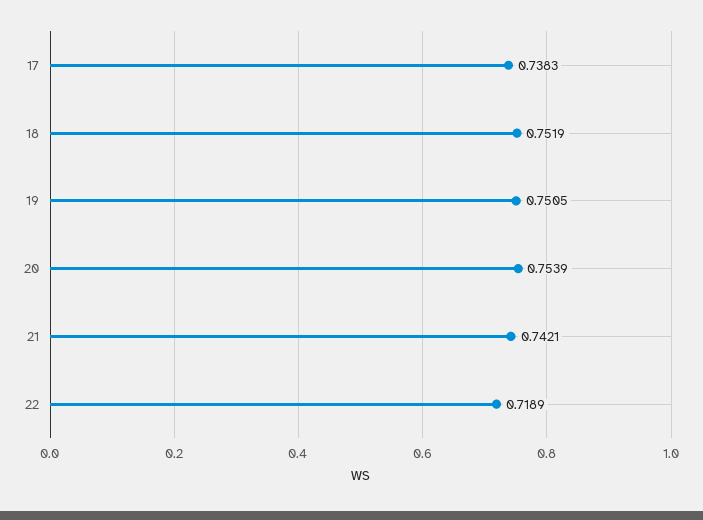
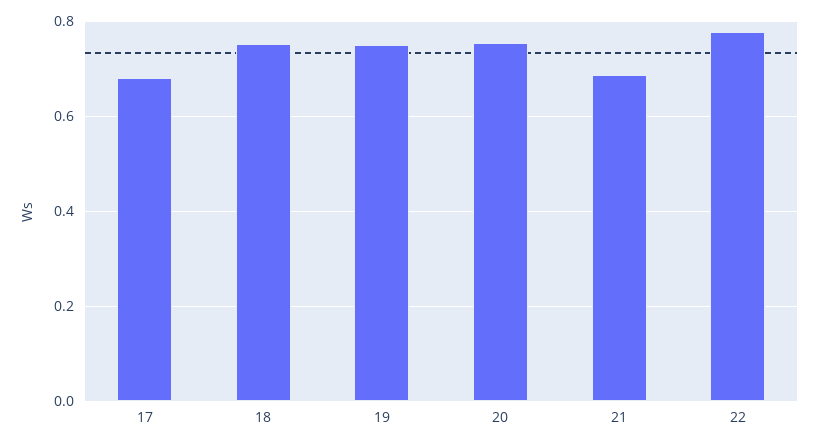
  {
-   "17": 0.7383,
+   "17": 0.68,
    "18": 0.7519,
    "19": 0.7505,
    "20": 0.7539,
-   "21": 0.7421,
+   "21": 0.68,
-   "22": 0.7189
+   "22": 0.78
  }

